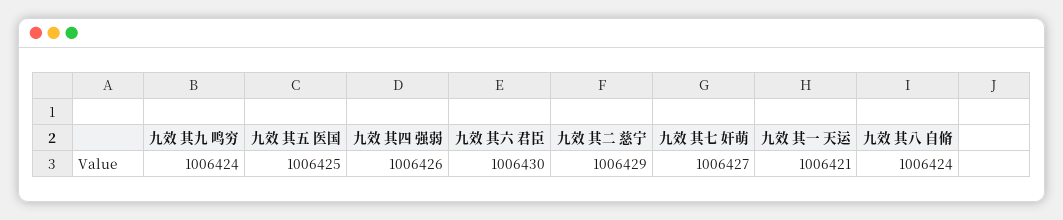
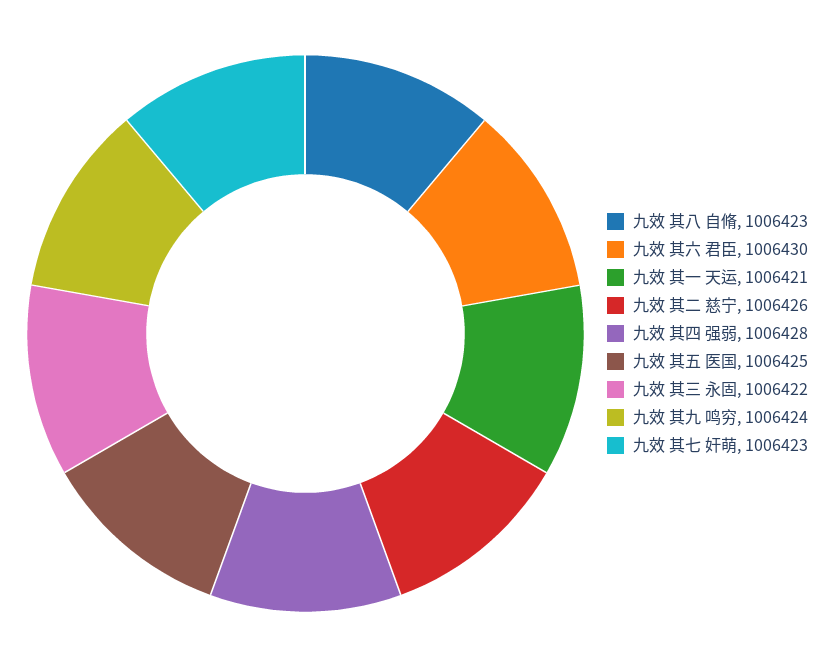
  {
    "九效 其九 鸣穷": 1006424,
    "九效 其五 医国": 1006425,
-   "九效 其四 强弱": 1006426,
+   "九效 其四 强弱": 1006428,
    "九效 其六 君臣": 1006430,
-   "九效 其二 慈宁": 1006429,
+   "九效 其二 慈宁": 1006426,
-   "九效 其七 奸萌": 1006427,
+   "九效 其七 奸萌": 1006423,
    "九效 其一 天运": 1006421,
-   "九效 其八 自脩": 1006424
+   "九效 其八 自脩": 1006423,
+   "九效 其三 永固": 1006422
  }

